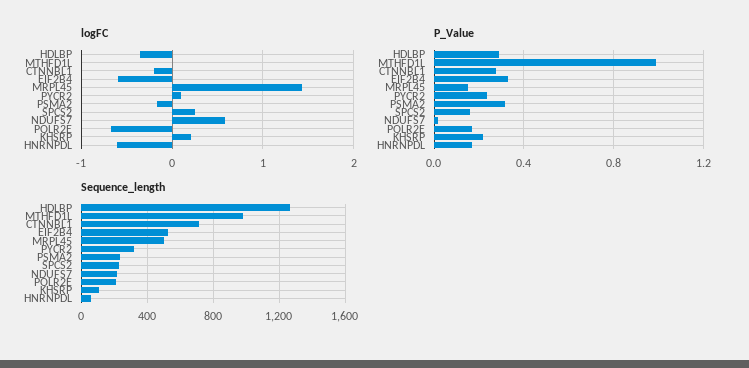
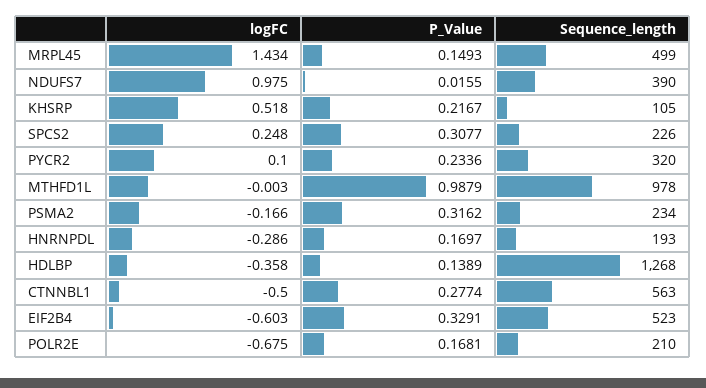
  {
    "logFC": {
      "HDLBP": -0.358,
      "MTHFD1L": -0.003,
-     "CTNNBL1": -0.2,
+     "CTNNBL1": -0.5,
      "EIF2B4": -0.603,
      "MRPL45": 1.434,
      "PYCR2": 0.1,
      "PSMA2": -0.166,
      "SPCS2": 0.248,
-     "NDUFS7": 0.6,
+     "NDUFS7": 0.975,
      "POLR2E": -0.675,
-     "KHSRP": 0.2,
+     "KHSRP": 0.518,
-     "HNRNPDL": -0.6
+     "HNRNPDL": -0.286
    },
    "P_Value": {
-     "HDLBP": 0.3,
+     "HDLBP": 0.1389,
      "MTHFD1L": 0.9879,
      "CTNNBL1": 0.2774,
      "EIF2B4": 0.3291,
      "MRPL45": 0.1493,
      "PYCR2": 0.2336,
      "PSMA2": 0.3162,
-     "SPCS2": 0.15,
+     "SPCS2": 0.3077,
      "NDUFS7": 0.0155,
      "POLR2E": 0.1681,
      "KHSRP": 0.2167,
      "HNRNPDL": 0.1697
    },
    "Sequence_length": {
      "HDLBP": 1268,
      "MTHFD1L": 978,
-     "CTNNBL1": 700,
+     "CTNNBL1": 563,
      "EIF2B4": 523,
      "MRPL45": 499,
      "PYCR2": 320,
      "PSMA2": 234,
      "SPCS2": 226,
-     "NDUFS7": 200,
+     "NDUFS7": 390,
      "POLR2E": 210,
      "KHSRP": 105,
-     "HNRNPDL": 50
+     "HNRNPDL": 193
    }
  }

